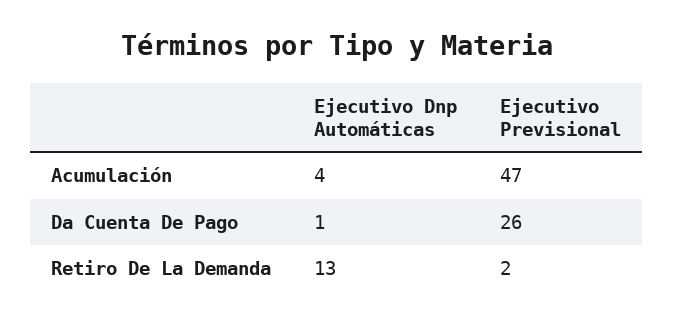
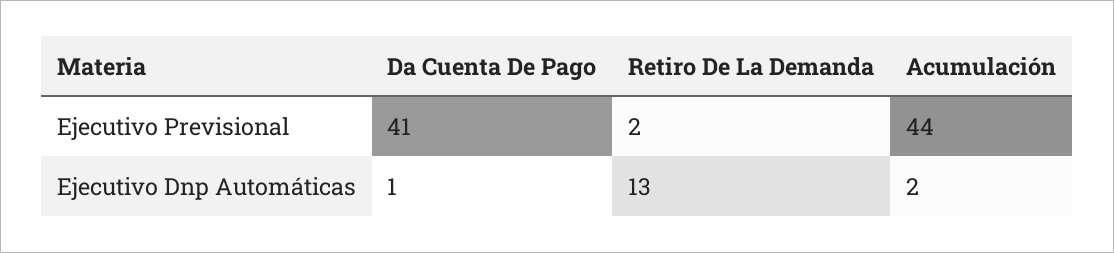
  {
    "Ejecutivo Dnp Automáticas": {
-     "Acumulación": 4,
+     "Acumulación": 2,
      "Da Cuenta De Pago": 1,
      "Retiro De La Demanda": 13
    },
    "Ejecutivo Previsional": {
-     "Acumulación": 47,
+     "Acumulación": 44,
-     "Da Cuenta De Pago": 26,
+     "Da Cuenta De Pago": 41,
      "Retiro De La Demanda": 2
    }
  }

